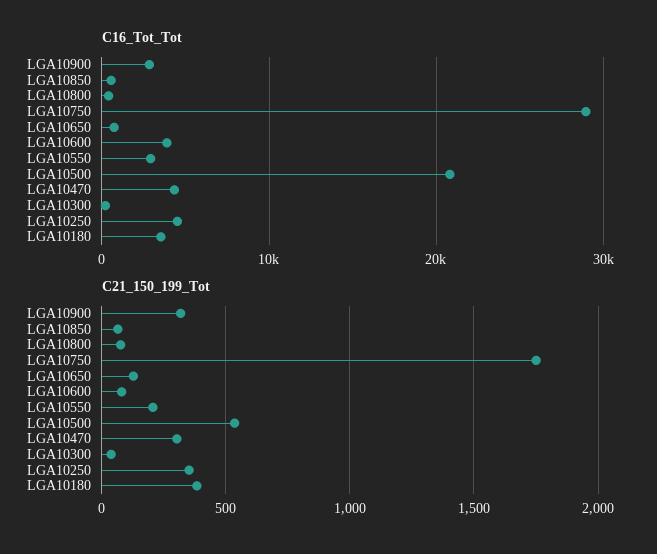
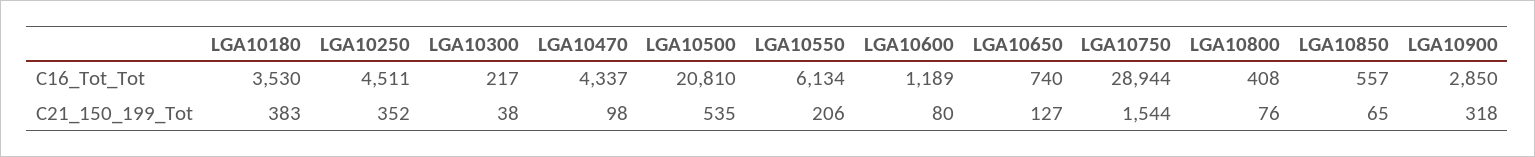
  {
    "C16_Tot_Tot": {
      "LGA10900": 2850,
      "LGA10850": 557,
      "LGA10800": 408,
      "LGA10750": 28944,
      "LGA10650": 740,
-     "LGA10600": 4000,
+     "LGA10600": 1189,
-     "LGA10550": 3000,
+     "LGA10550": 6134,
      "LGA10500": 20810,
      "LGA10470": 4337,
      "LGA10300": 217,
      "LGA10250": 4511,
      "LGA10180": 3530
    },
    "C21_150_199_Tot": {
      "LGA10900": 318,
      "LGA10850": 65,
      "LGA10800": 76,
-     "LGA10750": 1750,
+     "LGA10750": 1544,
      "LGA10650": 127,
      "LGA10600": 80,
      "LGA10550": 206,
      "LGA10500": 535,
-     "LGA10470": 300,
+     "LGA10470": 98,
      "LGA10300": 38,
      "LGA10250": 352,
      "LGA10180": 383
    }
  }

